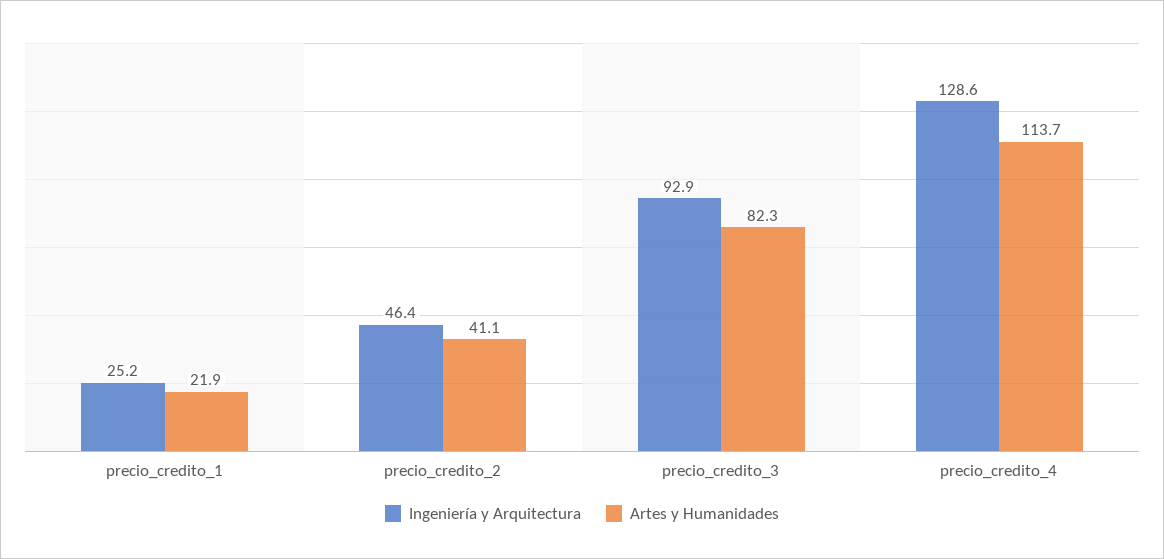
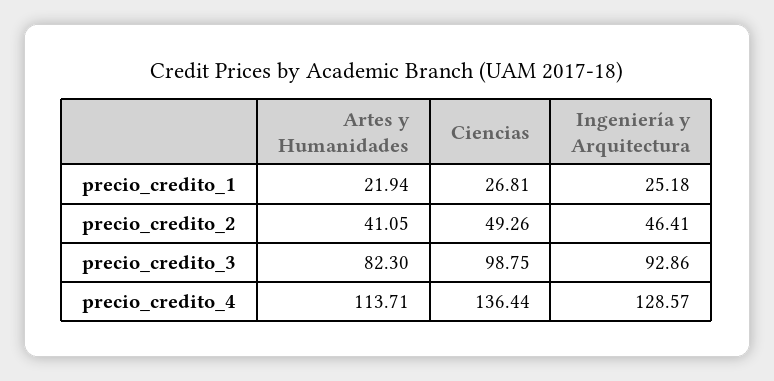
  {
    "Ingeniería y Arquitectura": {
      "precio_credito_1": 25.18,
      "precio_credito_2": 46.41,
      "precio_credito_3": 92.86,
      "precio_credito_4": 128.57
    },
    "Artes y Humanidades": {
      "precio_credito_1": 21.94,
      "precio_credito_2": 41.05,
      "precio_credito_3": 82.3,
      "precio_credito_4": 113.71
-   }
+   },
+   "Ciencias": {
+     "precio_credito_1": 26.81,
+     "precio_credito_2": 49.26,
+     "precio_credito_3": 98.75,
+     "precio_credito_4": 136.44
+   }
  }

